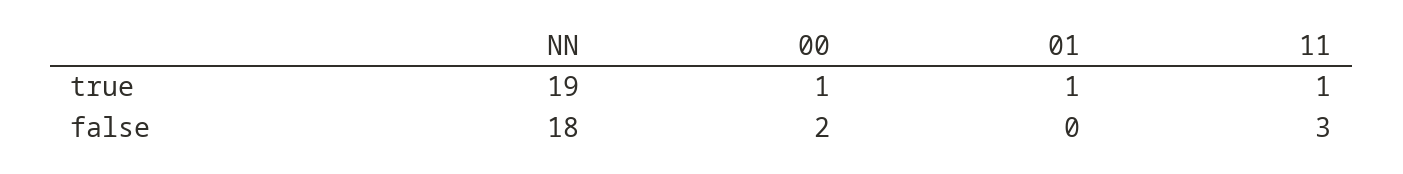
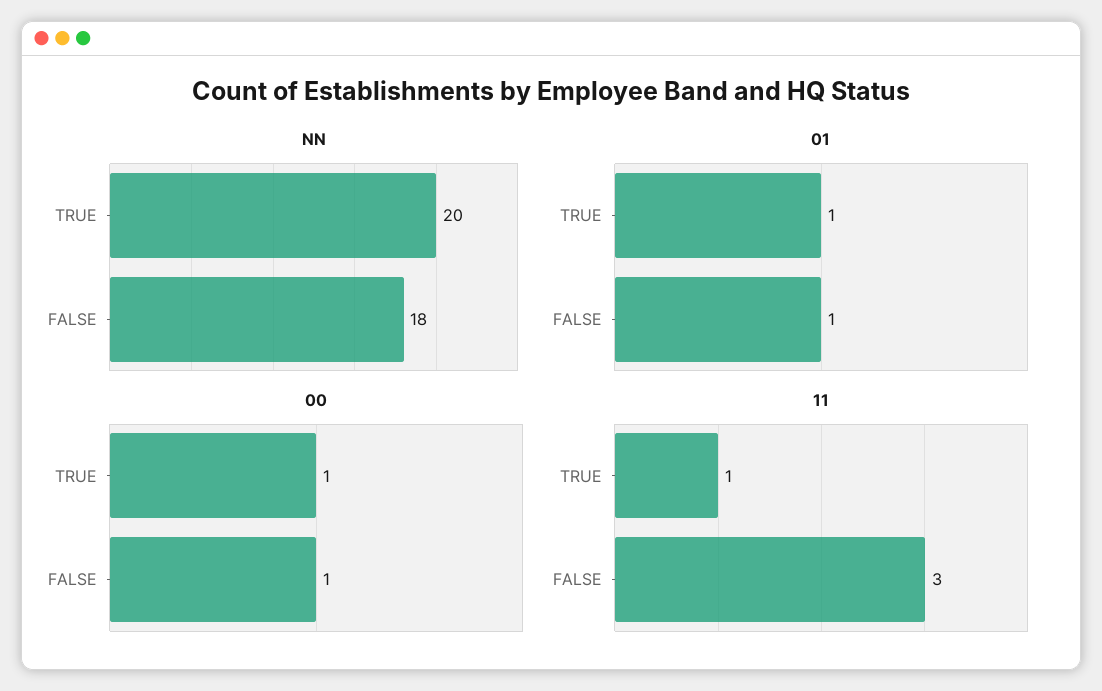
  {
    "NN": {
-     "true": 19,
+     "true": 20,
      "false": 18
    },
    "00": {
      "true": 1,
-     "false": 2
+     "false": 1
    },
    "01": {
      "true": 1,
-     "false": 0
+     "false": 1
    },
    "11": {
      "true": 1,
      "false": 3
    }
  }

